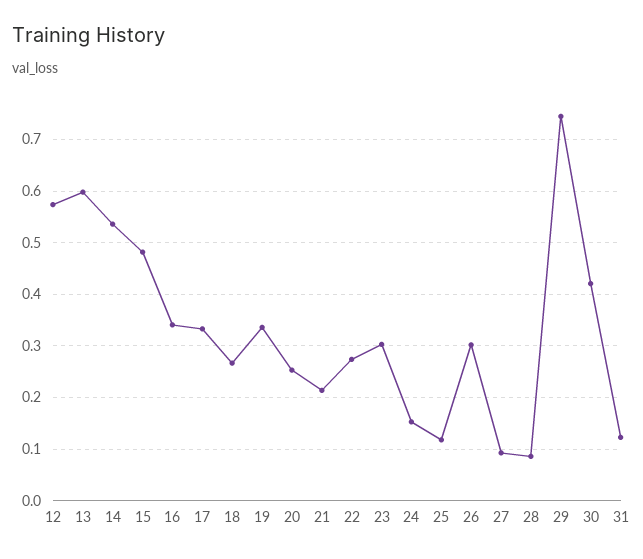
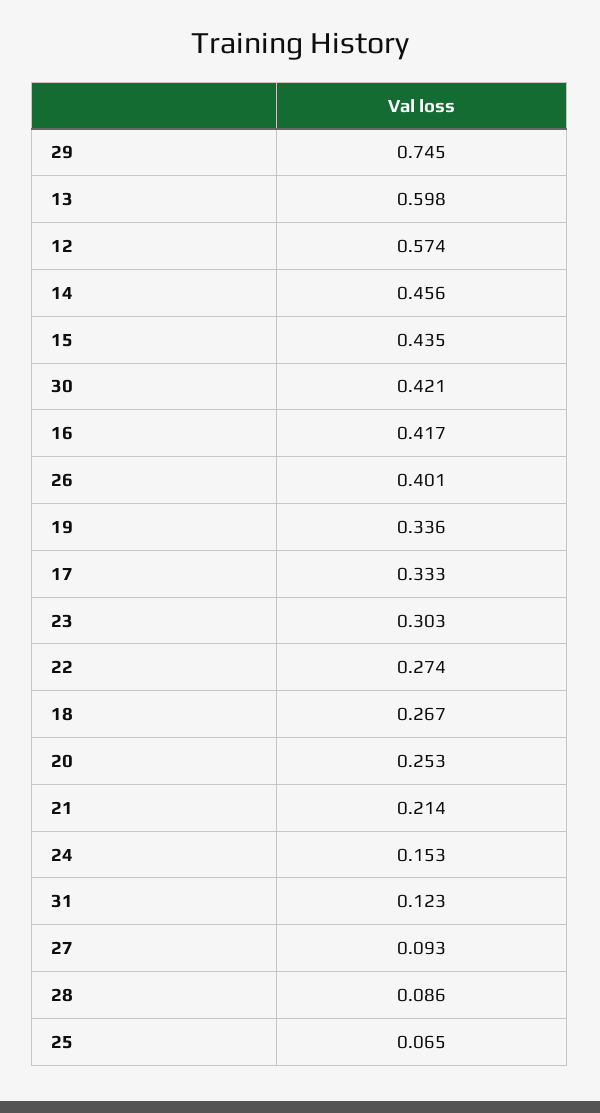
  {
    "12": 0.574,
    "13": 0.598,
-   "14": 0.54,
+   "14": 0.456,
-   "15": 0.48,
+   "15": 0.435,
-   "16": 0.34,
+   "16": 0.417,
    "17": 0.333,
    "18": 0.267,
    "19": 0.336,
    "20": 0.253,
    "21": 0.214,
    "22": 0.274,
    "23": 0.303,
    "24": 0.153,
-   "25": 0.12,
+   "25": 0.065,
-   "26": 0.3,
+   "26": 0.401,
    "27": 0.093,
    "28": 0.086,
    "29": 0.745,
    "30": 0.421,
    "31": 0.123
  }

